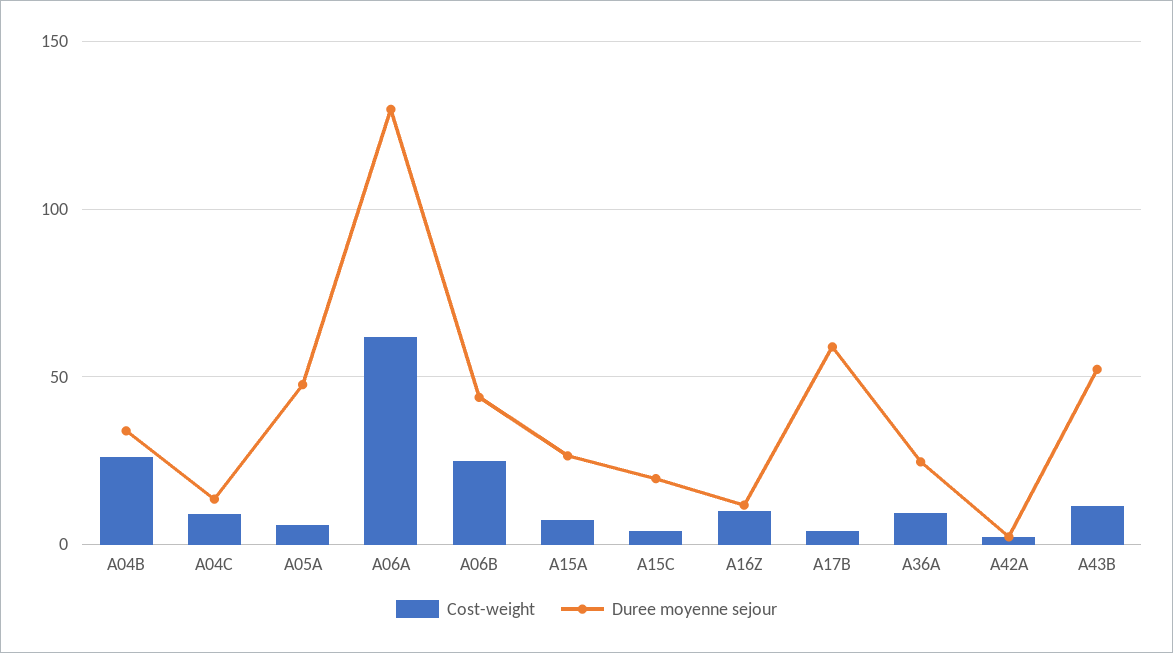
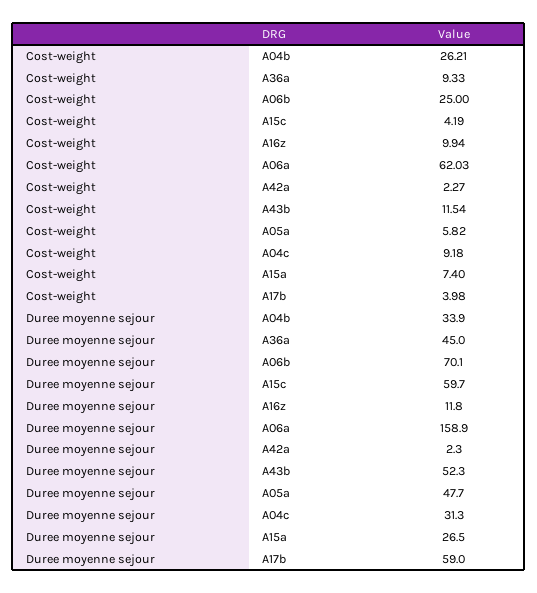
  {
    "Cost-weight": {
      "A04B": 26.21,
      "A04C": 9.18,
      "A05A": 5.82,
      "A06A": 62.03,
      "A06B": 25,
      "A15A": 7.4,
      "A15C": 4.19,
      "A16Z": 9.94,
      "A17B": 3.98,
      "A36A": 9.33,
      "A42A": 2.27,
      "A43B": 11.54
    },
    "Duree moyenne sejour": {
      "A04B": 33.9,
-     "A04C": 15,
+     "A04C": 31.3,
      "A05A": 47.7,
-     "A06A": 130,
+     "A06A": 158.9,
-     "A06B": 45,
+     "A06B": 70.1,
      "A15A": 26.5,
-     "A15C": 20,
+     "A15C": 59.7,
      "A16Z": 11.8,
      "A17B": 59,
-     "A36A": 25,
+     "A36A": 45,
      "A42A": 2.3,
      "A43B": 52.3
    }
  }

